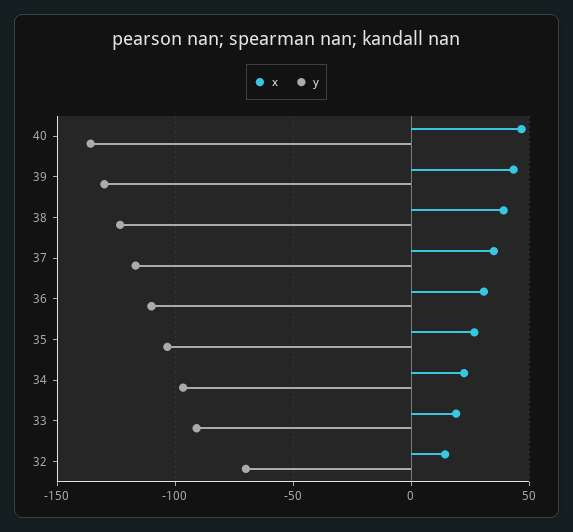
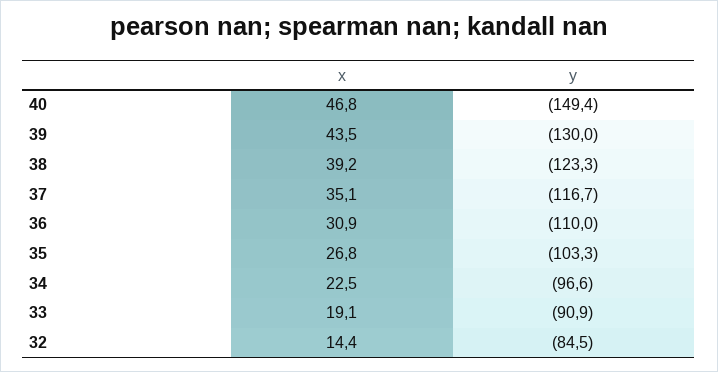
  {
    "x": {
      "40": 46.8,
      "39": 43.5,
      "38": 39.2,
      "37": 35.1,
      "36": 30.9,
      "35": 26.8,
      "34": 22.5,
      "33": 19.1,
      "32": 14.4
    },
    "y": {
-     "40": -135,
+     "40": -149.4,
      "39": -130,
      "38": -123.3,
      "37": -116.7,
      "36": -110,
      "35": -103.3,
      "34": -96.6,
      "33": -90.9,
-     "32": -70
+     "32": -84.5
    }
  }

